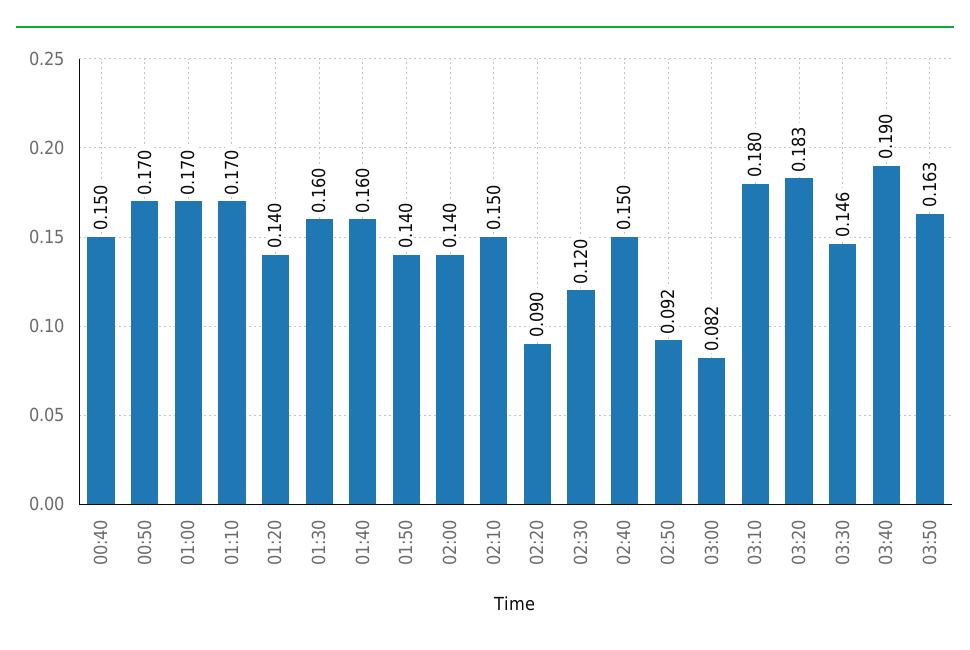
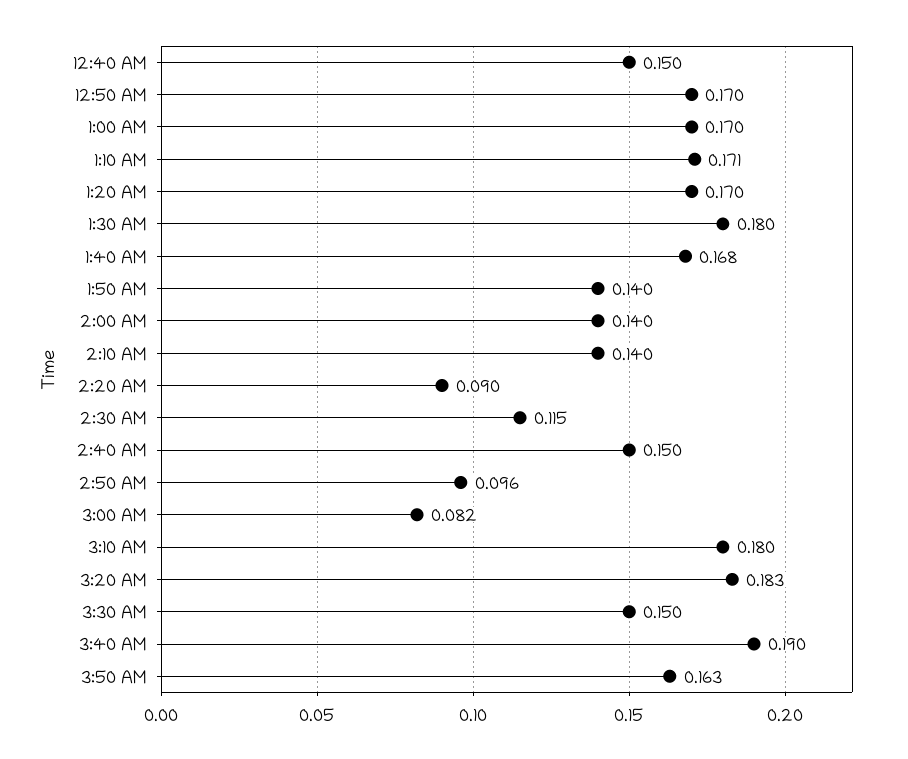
  {
    "00:40": 0.15,
    "00:50": 0.17,
    "01:00": 0.17,
-   "01:10": 0.17,
+   "01:10": 0.171,
-   "01:20": 0.14,
+   "01:20": 0.17,
-   "01:30": 0.16,
+   "01:30": 0.18,
-   "01:40": 0.16,
+   "01:40": 0.168,
    "01:50": 0.14,
    "02:00": 0.14,
-   "02:10": 0.15,
+   "02:10": 0.14,
    "02:20": 0.09,
-   "02:30": 0.12,
+   "02:30": 0.115,
    "02:40": 0.15,
-   "02:50": 0.092,
+   "02:50": 0.096,
    "03:00": 0.082,
    "03:10": 0.18,
    "03:20": 0.183,
-   "03:30": 0.146,
+   "03:30": 0.15,
    "03:40": 0.19,
    "03:50": 0.163
  }

